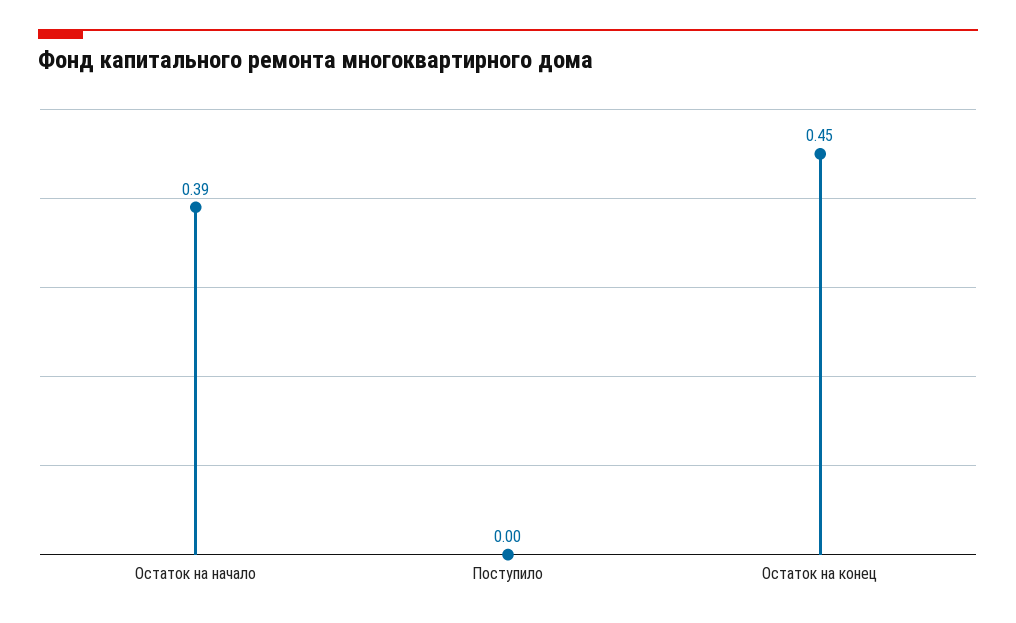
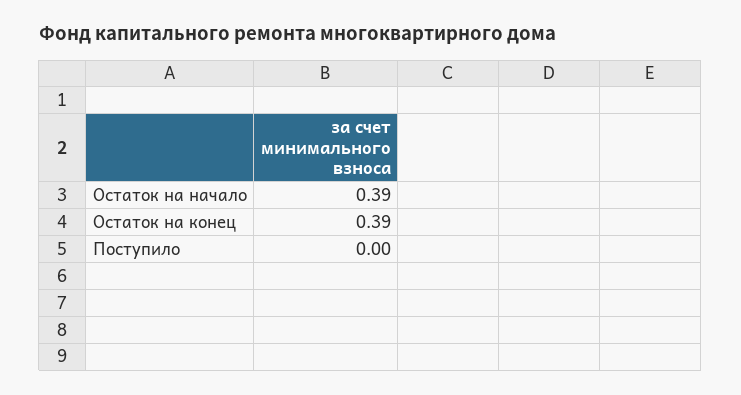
  {
    "Остаток на начало": 0.39,
    "Поступило": 0,
-   "Остаток на конец": 0.45
+   "Остаток на конец": 0.39
  }

